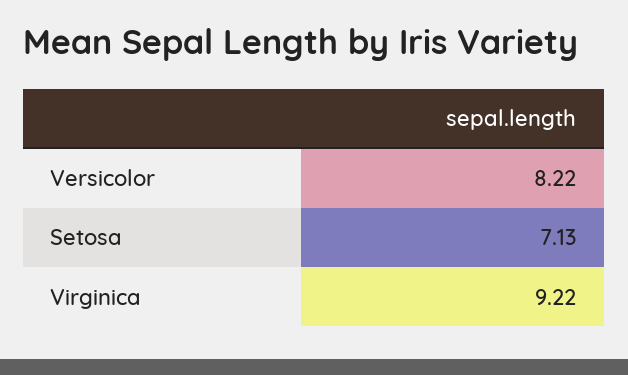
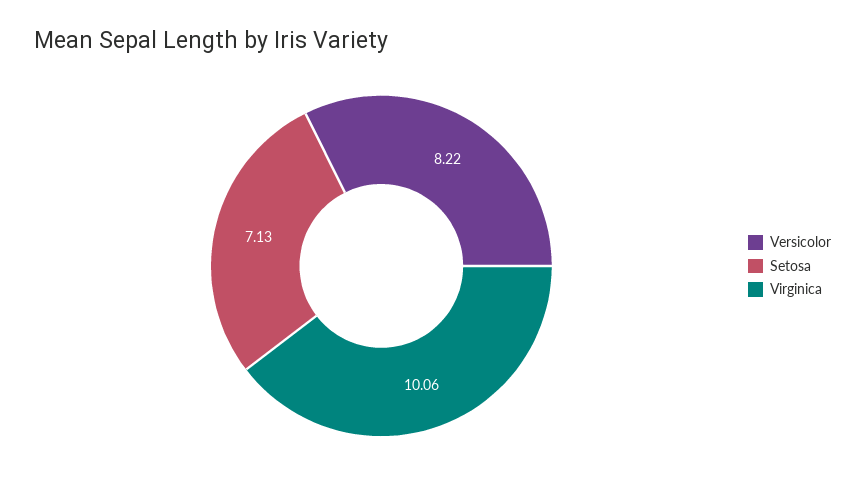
  {
    "Versicolor": 8.22,
    "Setosa": 7.13,
-   "Virginica": 9.22
+   "Virginica": 10.06
  }

